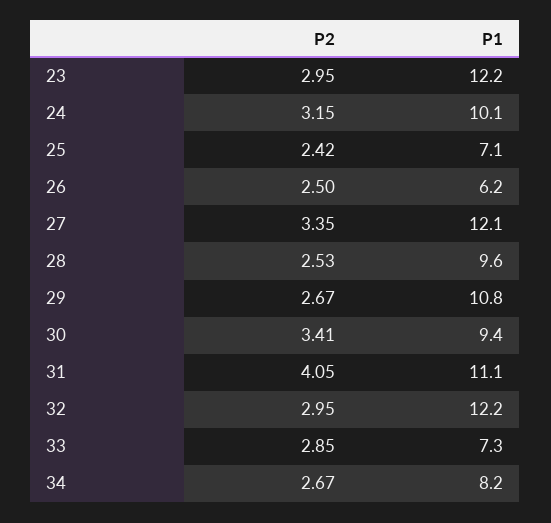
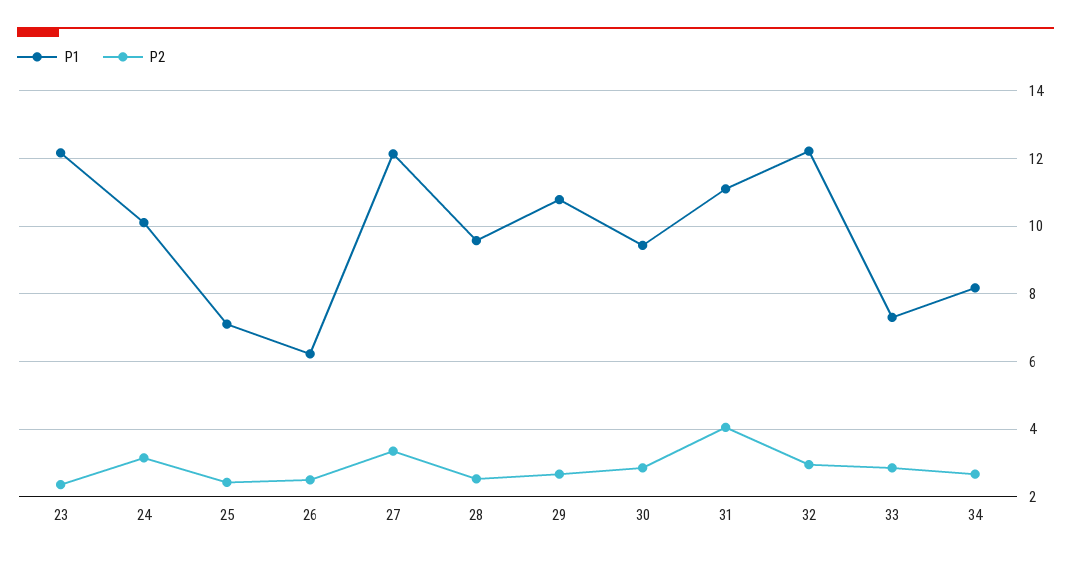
  {
    "P2": {
-     "23": 2.95,
+     "23": 2.4,
      "24": 3.15,
      "25": 2.42,
      "26": 2.5,
      "27": 3.35,
      "28": 2.53,
      "29": 2.67,
-     "30": 3.41,
+     "30": 2.8,
      "31": 4.05,
      "32": 2.95,
      "33": 2.85,
      "34": 2.67
    },
    "P1": {
      "23": 12.2,
      "24": 10.1,
      "25": 7.1,
      "26": 6.2,
      "27": 12.1,
      "28": 9.6,
      "29": 10.8,
      "30": 9.4,
      "31": 11.1,
      "32": 12.2,
      "33": 7.3,
      "34": 8.2
    }
  }

